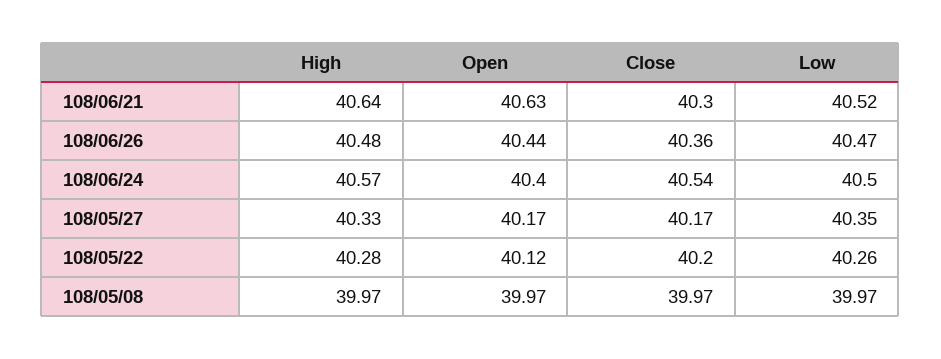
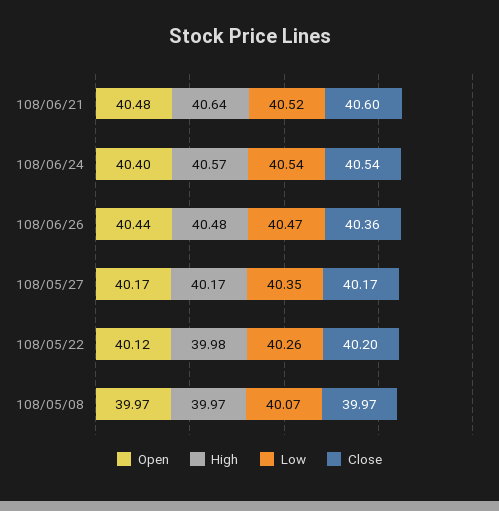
  {
    "High": {
      "108/06/21": 40.64,
      "108/06/26": 40.48,
      "108/06/24": 40.57,
-     "108/05/27": 40.33,
+     "108/05/27": 40.17,
-     "108/05/22": 40.28,
+     "108/05/22": 39.98,
      "108/05/08": 39.97
    },
    "Open": {
-     "108/06/21": 40.63,
+     "108/06/21": 40.48,
      "108/06/26": 40.44,
      "108/06/24": 40.4,
      "108/05/27": 40.17,
      "108/05/22": 40.12,
      "108/05/08": 39.97
    },
    "Close": {
-     "108/06/21": 40.3,
+     "108/06/21": 40.6,
      "108/06/26": 40.36,
      "108/06/24": 40.54,
      "108/05/27": 40.17,
      "108/05/22": 40.2,
      "108/05/08": 39.97
    },
    "Low": {
      "108/06/21": 40.52,
      "108/06/26": 40.47,
-     "108/06/24": 40.5,
+     "108/06/24": 40.54,
      "108/05/27": 40.35,
      "108/05/22": 40.26,
-     "108/05/08": 39.97
+     "108/05/08": 40.07
    }
  }

